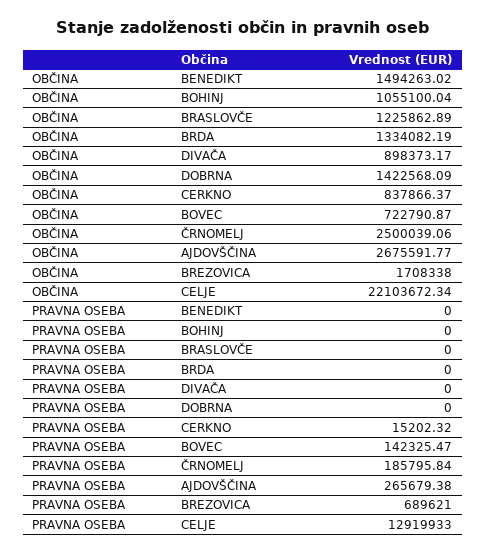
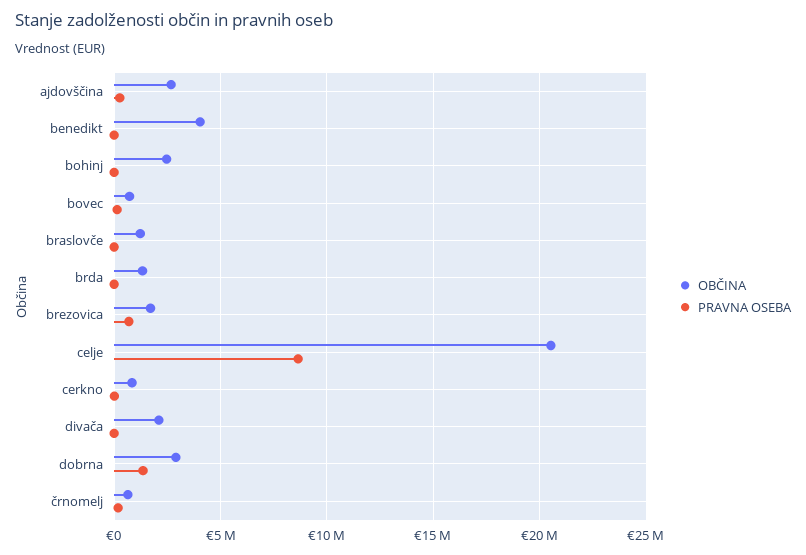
  {
    "OBČINA": {
-     "BENEDIKT": 1494263.02,
+     "BENEDIKT": 4000000,
-     "BOHINJ": 1055100.04,
+     "BOHINJ": 2500000,
      "BRASLOVČE": 1225862.89,
      "BRDA": 1334082.19,
-     "DIVAČA": 898373.17,
+     "DIVAČA": 2000000,
-     "DOBRNA": 1422568.09,
+     "DOBRNA": 3000000,
      "CERKNO": 837866.37,
      "BOVEC": 722790.87,
-     "ČRNOMELJ": 2500039.06,
+     "ČRNOMELJ": 500000,
      "AJDOVŠČINA": 2675591.77,
      "BREZOVICA": 1708338,
-     "CELJE": 22103672.34
+     "CELJE": 20500000
    },
    "PRAVNA OSEBA": {
      "BENEDIKT": 0,
      "BOHINJ": 0,
      "BRASLOVČE": 0,
      "BRDA": 0,
      "DIVAČA": 0,
-     "DOBRNA": 0,
+     "DOBRNA": 1500000,
      "CERKNO": 15202.32,
      "BOVEC": 142325.47,
      "ČRNOMELJ": 185795.84,
      "AJDOVŠČINA": 265679.38,
      "BREZOVICA": 689621,
-     "CELJE": 12919933
+     "CELJE": 8500000
    }
  }

